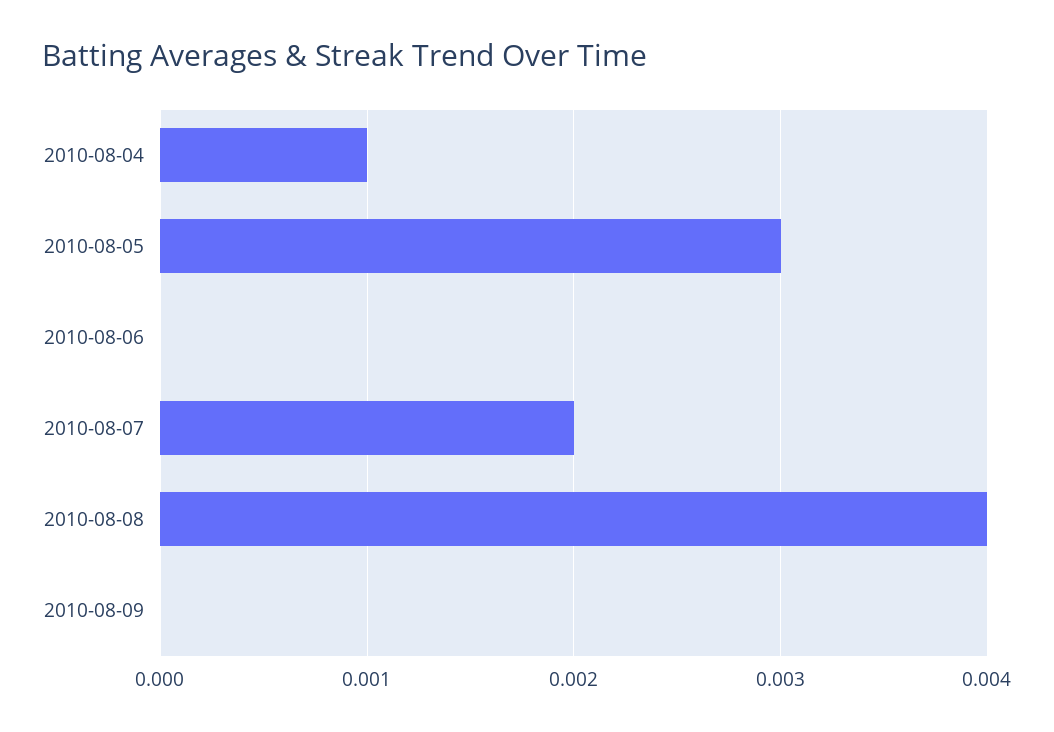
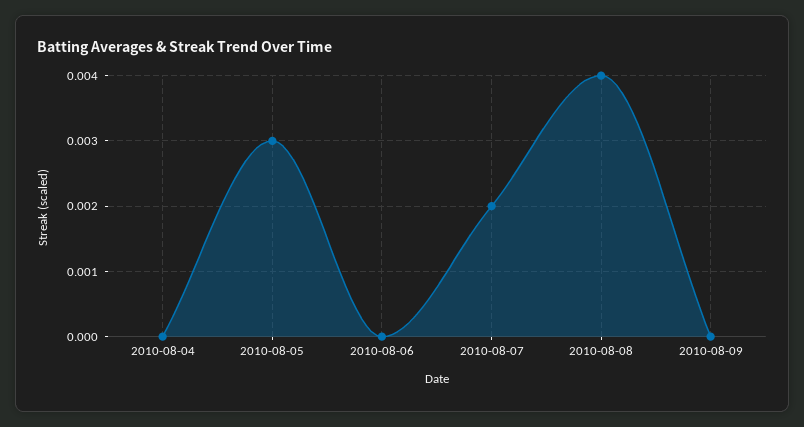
  {
-   "2010-08-04": 0.001,
+   "2010-08-04": 0,
    "2010-08-05": 0.003,
    "2010-08-06": 0,
    "2010-08-07": 0.002,
    "2010-08-08": 0.004,
    "2010-08-09": 0
  }

